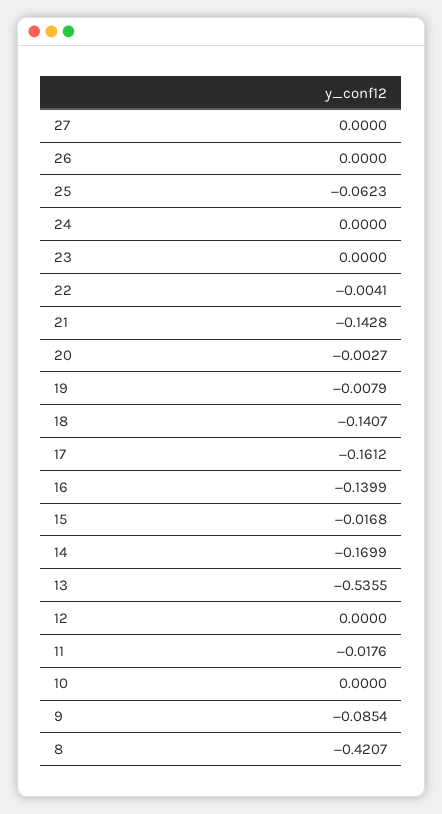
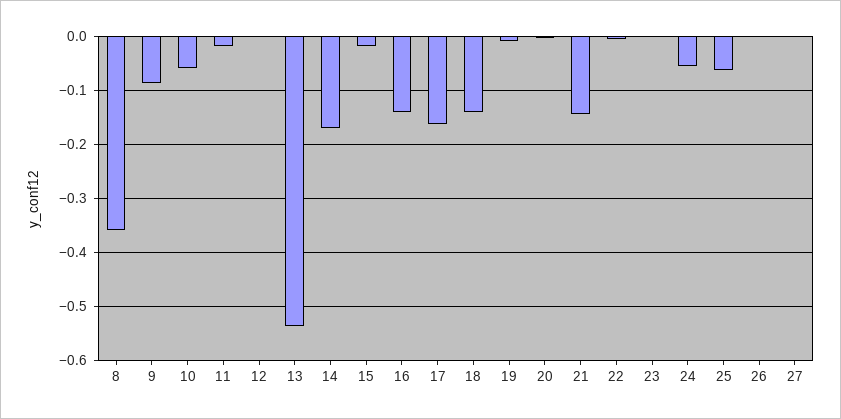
  {
    "27": 0,
    "26": 0,
    "25": -0.0623,
-   "24": 0,
+   "24": -0.06,
    "23": 0,
    "22": -0.0041,
    "21": -0.1428,
    "20": -0.0027,
    "19": -0.0079,
    "18": -0.1407,
    "17": -0.1612,
    "16": -0.1399,
    "15": -0.0168,
    "14": -0.1699,
    "13": -0.5355,
    "12": 0,
    "11": -0.0176,
-   "10": 0,
+   "10": -0.06,
    "9": -0.0854,
-   "8": -0.4207
+   "8": -0.36
  }

